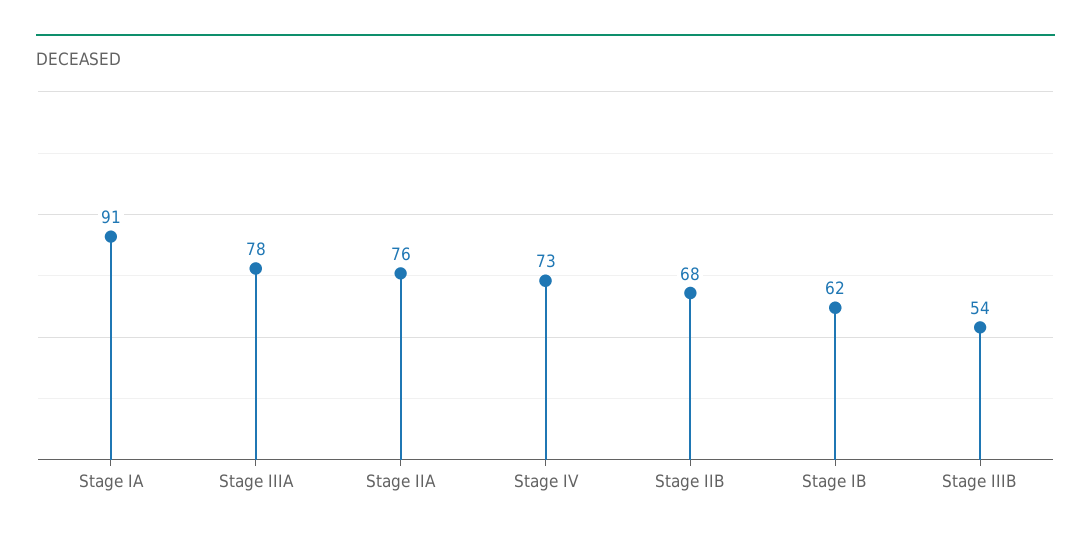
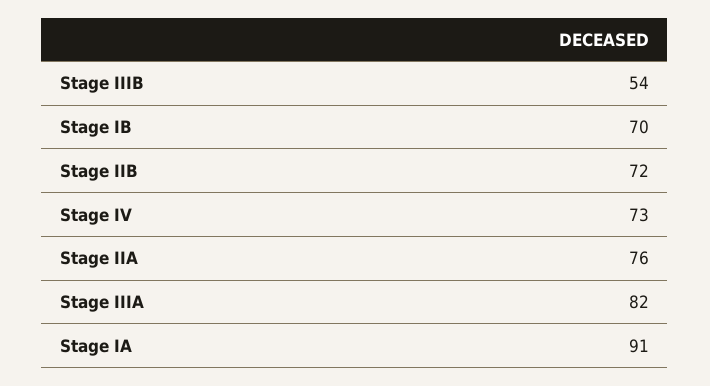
  {
    "Stage IA": 91,
-   "Stage IIIA": 78,
+   "Stage IIIA": 82,
    "Stage IIA": 76,
    "Stage IV": 73,
-   "Stage IIB": 68,
+   "Stage IIB": 72,
-   "Stage IB": 62,
+   "Stage IB": 70,
    "Stage IIIB": 54
  }

